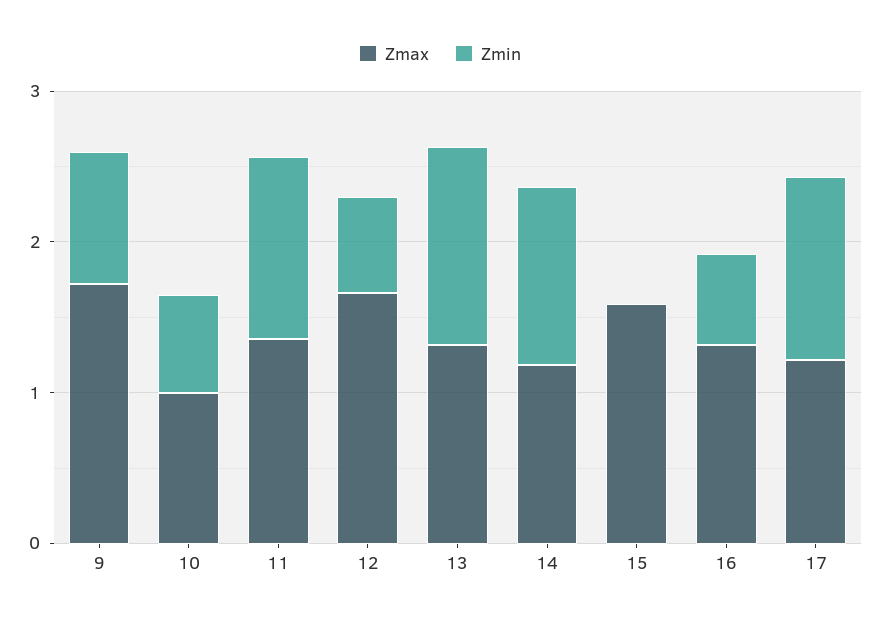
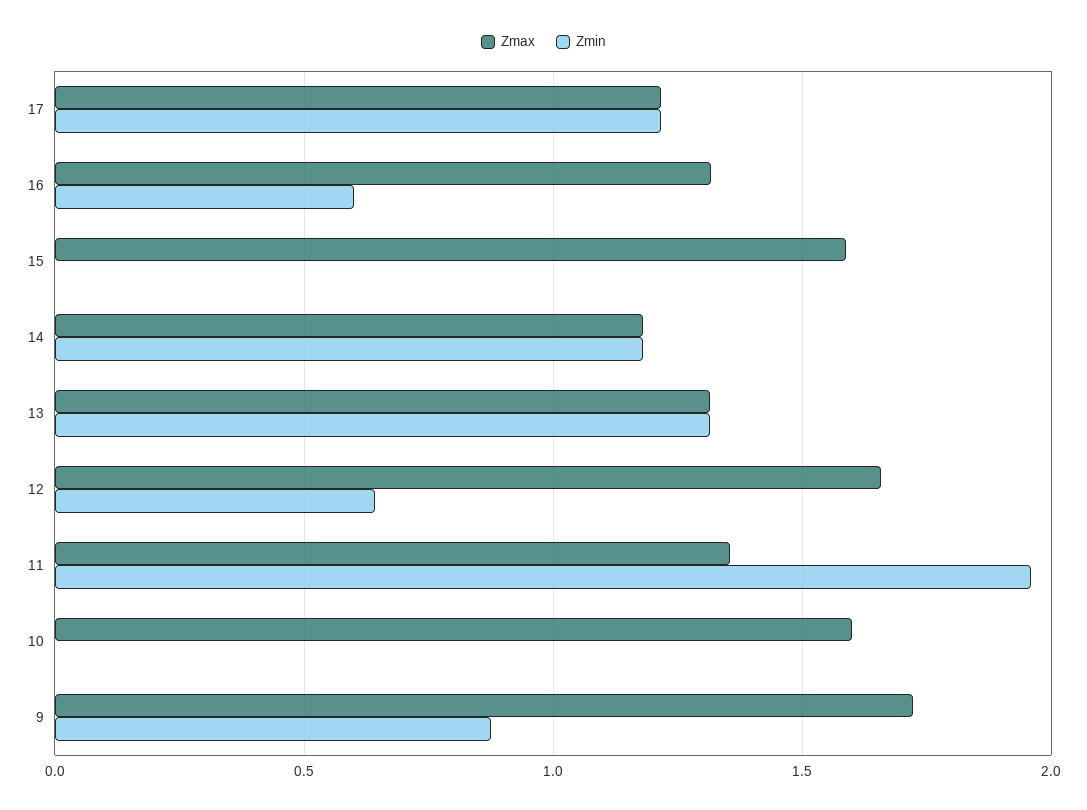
  {
    "Zmax": {
      "9": 1.7,
-     "10": 1,
+     "10": 1.6,
      "11": 1.35,
      "12": 1.65,
      "13": 1.3,
      "14": 1.2,
      "15": 1.6,
      "16": 1.3,
      "17": 1.2
    },
    "Zmin": {
      "9": 0.9,
-     "10": 0.6,
+     "10": 0,
-     "11": 1.2,
+     "11": 1.95,
      "12": 0.65,
      "13": 1.3,
      "14": 1.2,
      "15": 0,
      "16": 0.6,
      "17": 1.2
    }
  }

